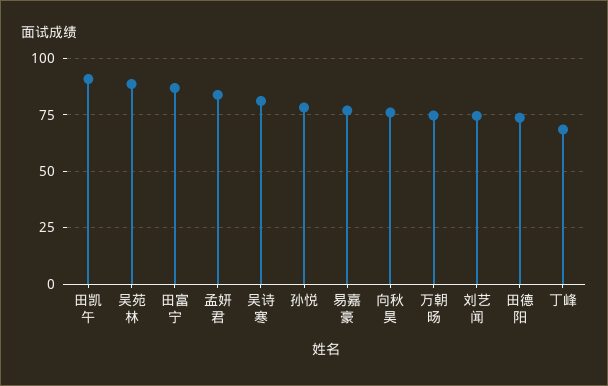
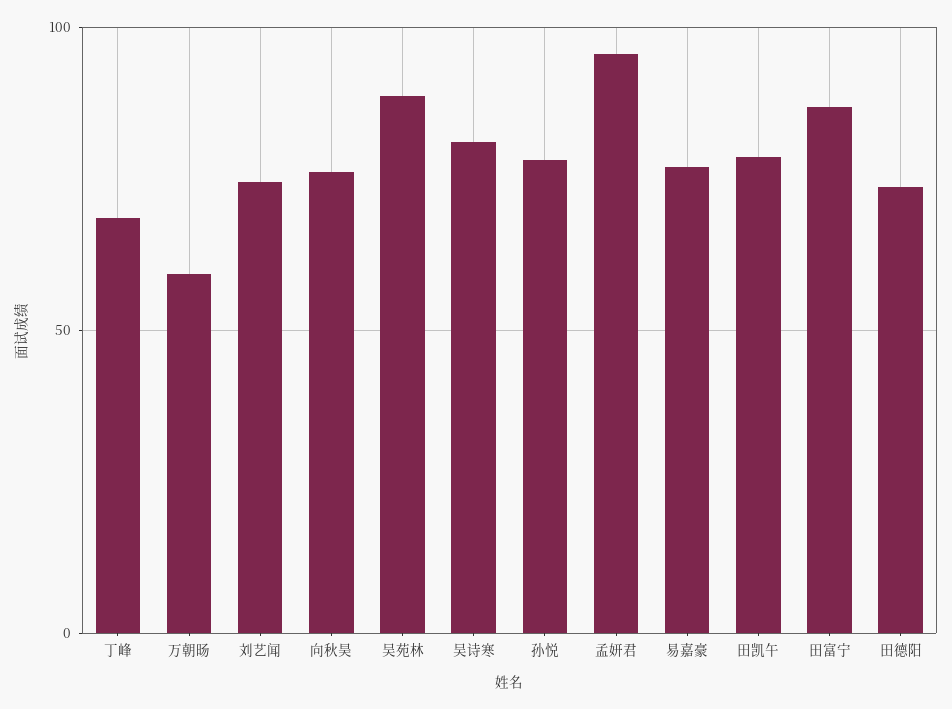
  {
-   "田凯午": 90,
+   "田凯午": 80,
    "吴苑林": 90,
    "田富宁": 85,
-   "孟妍君": 85,
+   "孟妍君": 95,
    "吴诗寒": 80,
    "孙悦": 80,
    "易嘉豪": 75,
    "向秋昊": 75,
-   "万朝旸": 75,
+   "万朝旸": 60,
    "刘艺闻": 75,
    "田德阳": 75,
    "丁峰": 70
  }

